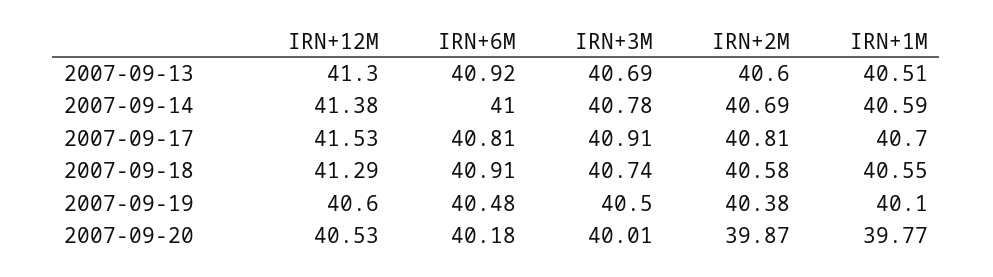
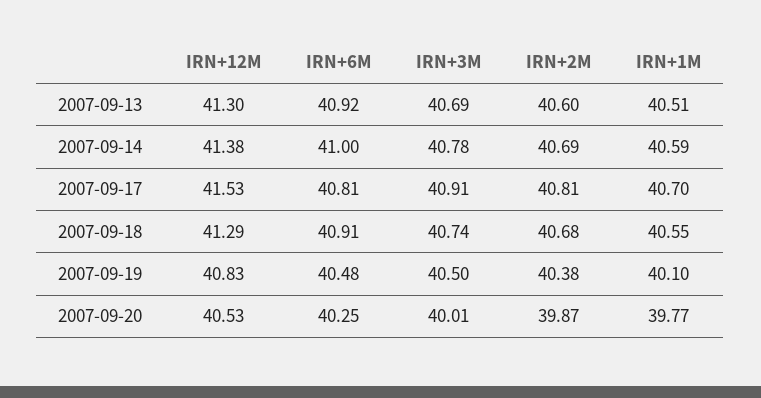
  {
    "IRN+12M": {
      "2007-09-13": 41.3,
      "2007-09-14": 41.38,
      "2007-09-17": 41.53,
      "2007-09-18": 41.29,
-     "2007-09-19": 40.6,
+     "2007-09-19": 40.83,
      "2007-09-20": 40.53
    },
    "IRN+6M": {
      "2007-09-13": 40.92,
      "2007-09-14": 41,
      "2007-09-17": 40.81,
      "2007-09-18": 40.91,
      "2007-09-19": 40.48,
-     "2007-09-20": 40.18
+     "2007-09-20": 40.25
    },
    "IRN+3M": {
      "2007-09-13": 40.69,
      "2007-09-14": 40.78,
      "2007-09-17": 40.91,
      "2007-09-18": 40.74,
      "2007-09-19": 40.5,
      "2007-09-20": 40.01
    },
    "IRN+2M": {
      "2007-09-13": 40.6,
      "2007-09-14": 40.69,
      "2007-09-17": 40.81,
-     "2007-09-18": 40.58,
+     "2007-09-18": 40.68,
      "2007-09-19": 40.38,
      "2007-09-20": 39.87
    },
    "IRN+1M": {
      "2007-09-13": 40.51,
      "2007-09-14": 40.59,
      "2007-09-17": 40.7,
      "2007-09-18": 40.55,
      "2007-09-19": 40.1,
      "2007-09-20": 39.77
    }
  }

